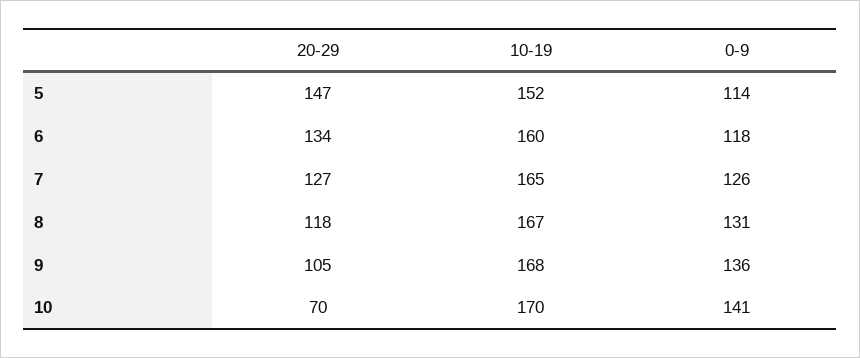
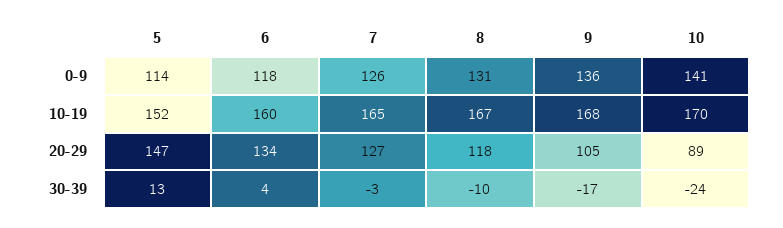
  {
    "20-29": {
      "5": 147,
      "6": 134,
      "7": 127,
      "8": 118,
      "9": 105,
-     "10": 70
+     "10": 89
    },
    "10-19": {
      "5": 152,
      "6": 160,
      "7": 165,
      "8": 167,
      "9": 168,
      "10": 170
    },
    "0-9": {
      "5": 114,
      "6": 118,
      "7": 126,
      "8": 131,
      "9": 136,
      "10": 141
-   }
+   },
+   "30-39": {
+     "5": 13,
+     "6": 4,
+     "7": -3,
+     "8": -10,
+     "9": -17,
+     "10": -24
+   }
  }

